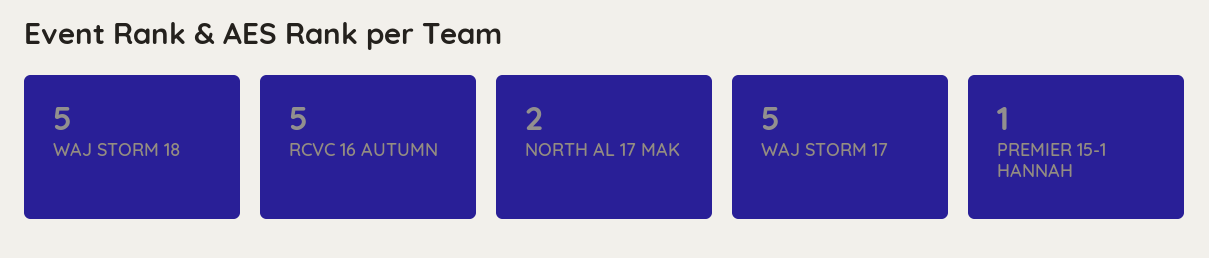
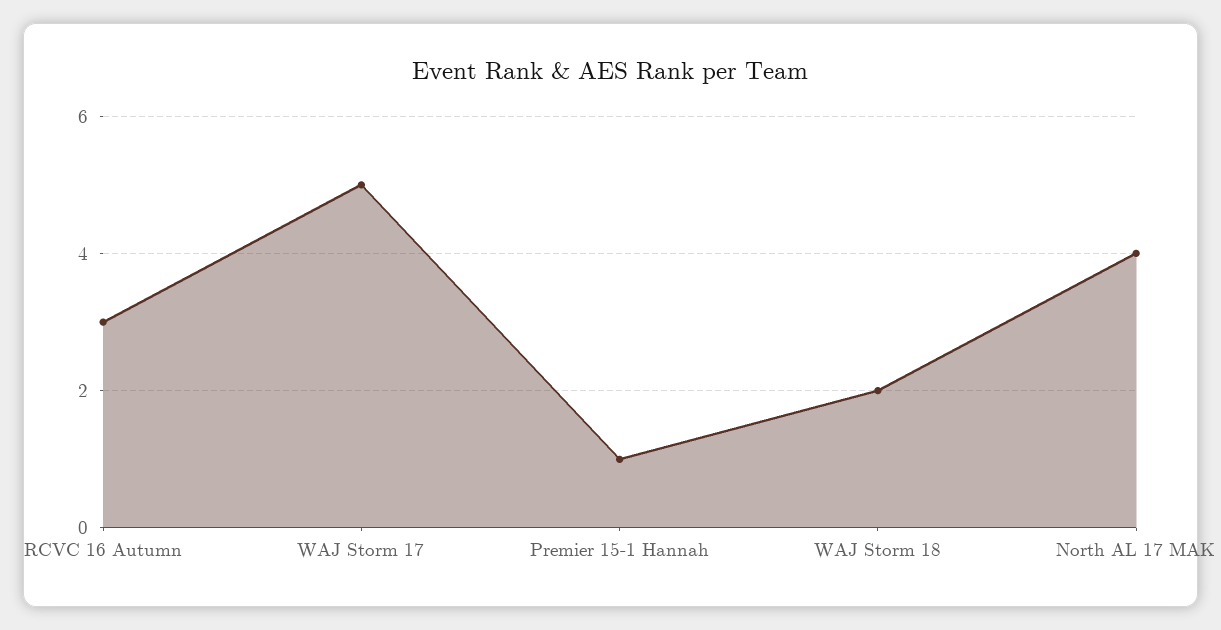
  {
-   "WAJ STORM 18": 5,
+   "WAJ STORM 18": 2,
-   "RCVC 16 AUTUMN": 5,
+   "RCVC 16 AUTUMN": 3,
-   "NORTH AL 17 MAK": 2,
+   "NORTH AL 17 MAK": 4,
    "WAJ STORM 17": 5,
    "PREMIER 15-1 HANNAH": 1
  }

